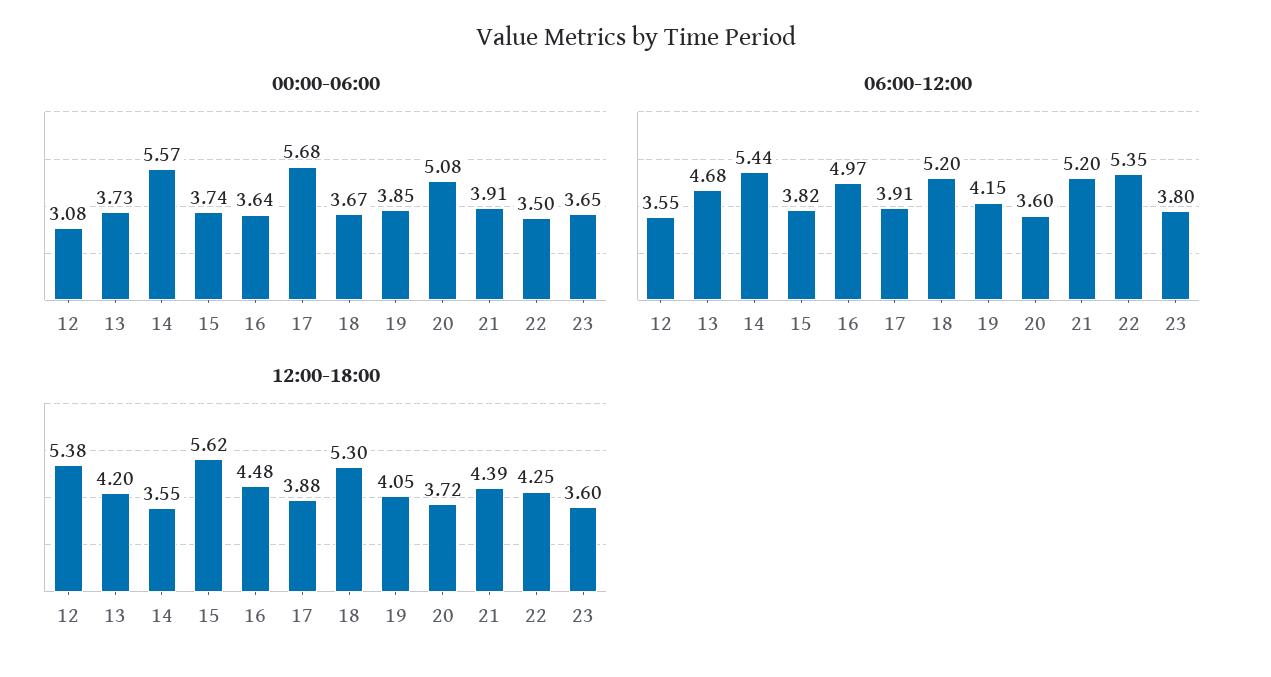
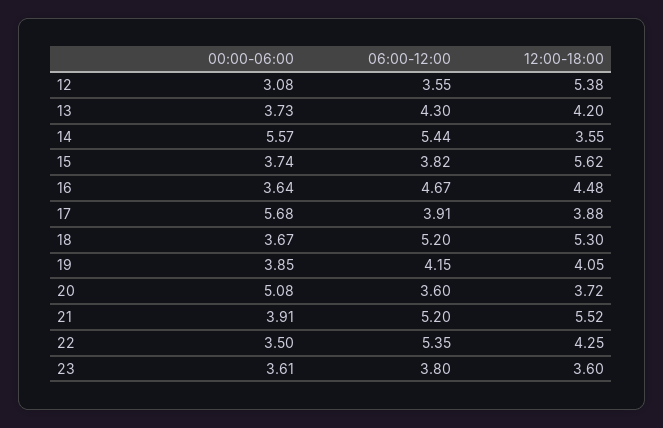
  {
    "00:00-06:00": {
      "12": 3.08,
      "13": 3.73,
      "14": 5.57,
      "15": 3.74,
      "16": 3.64,
      "17": 5.68,
      "18": 3.67,
      "19": 3.85,
      "20": 5.08,
      "21": 3.91,
      "22": 3.5,
-     "23": 3.65
+     "23": 3.61
    },
    "06:00-12:00": {
      "12": 3.55,
-     "13": 4.68,
+     "13": 4.3,
      "14": 5.44,
      "15": 3.82,
-     "16": 4.97,
+     "16": 4.67,
      "17": 3.91,
      "18": 5.2,
      "19": 4.15,
      "20": 3.6,
      "21": 5.2,
      "22": 5.35,
      "23": 3.8
    },
    "12:00-18:00": {
      "12": 5.38,
      "13": 4.2,
      "14": 3.55,
      "15": 5.62,
      "16": 4.48,
      "17": 3.88,
      "18": 5.3,
      "19": 4.05,
      "20": 3.72,
-     "21": 4.39,
+     "21": 5.52,
      "22": 4.25,
      "23": 3.6
    }
  }

